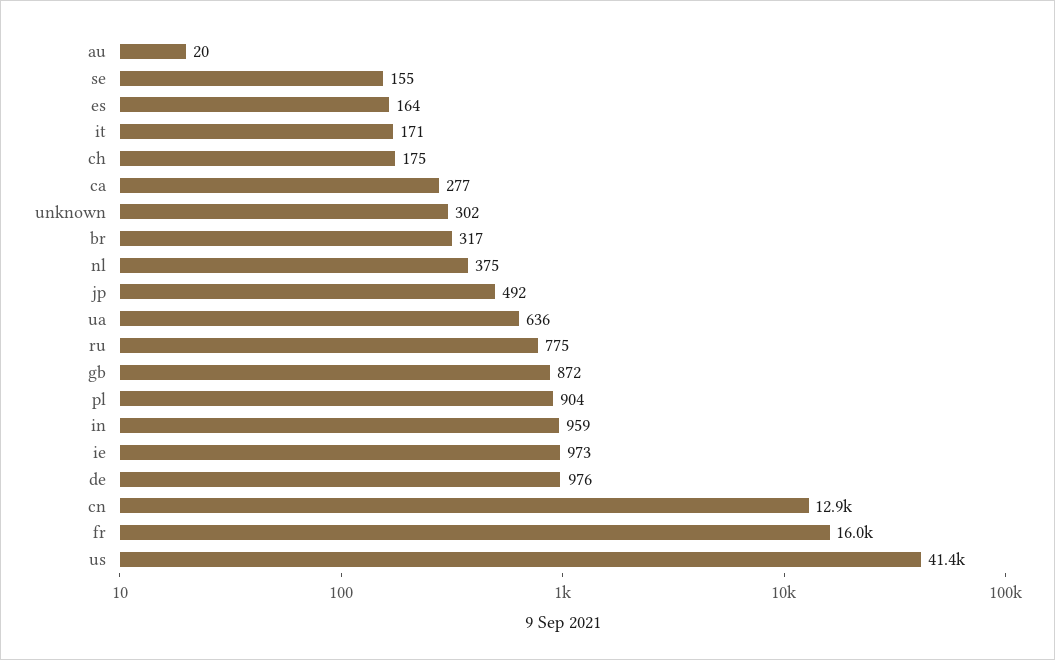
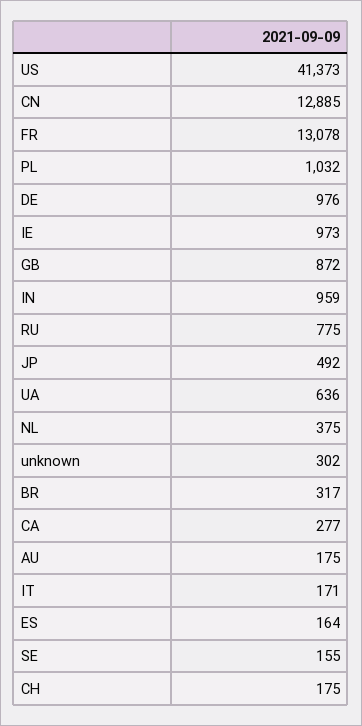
  {
-   "au": 20,
+   "au": 175,
    "se": 155,
    "es": 164,
    "it": 171,
    "ch": 175,
    "ca": 277,
    "unknown": 302,
    "br": 317,
    "nl": 375,
    "jp": 492,
    "ua": 636,
    "ru": 775,
    "gb": 872,
-   "pl": 904,
+   "pl": 1032,
    "in": 959,
    "ie": 973,
    "de": 976,
    "cn": 12885,
-   "fr": 16000,
+   "fr": 13078,
    "us": 41373
  }

